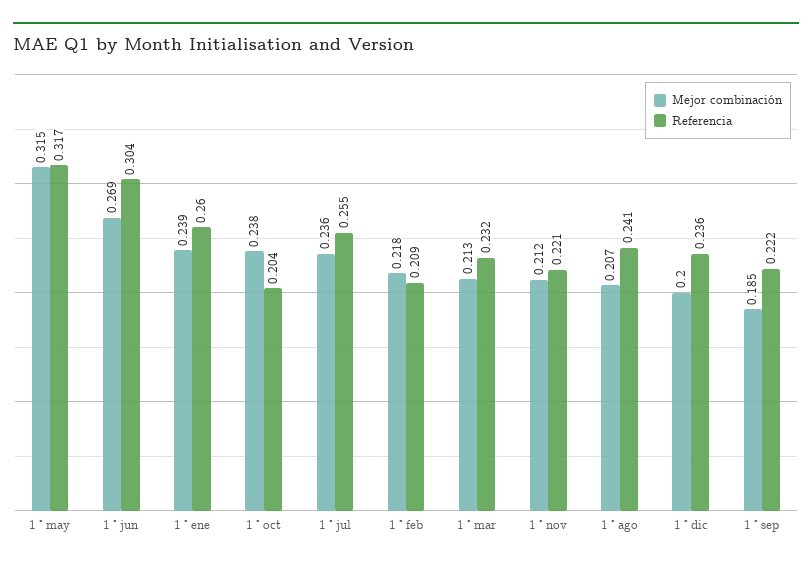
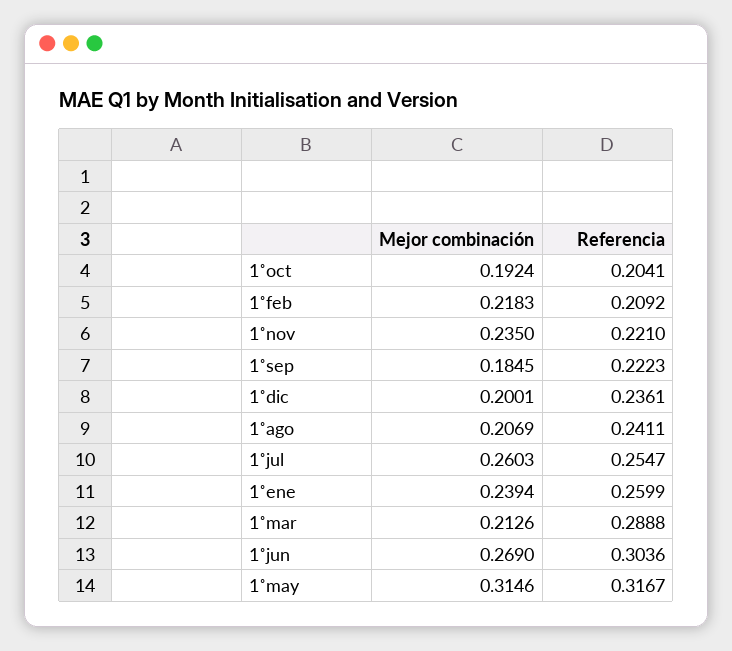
  {
    "Mejor combinación": {
      "1˚may": 0.3146,
      "1˚jun": 0.269,
      "1˚ene": 0.2394,
-     "1˚oct": 0.238,
+     "1˚oct": 0.1924,
-     "1˚jul": 0.236,
+     "1˚jul": 0.2603,
      "1˚feb": 0.2183,
      "1˚mar": 0.2126,
-     "1˚nov": 0.212,
+     "1˚nov": 0.235,
      "1˚ago": 0.2069,
      "1˚dic": 0.2001,
      "1˚sep": 0.1845
    },
    "Referencia": {
      "1˚may": 0.3167,
      "1˚jun": 0.3036,
      "1˚ene": 0.2599,
      "1˚oct": 0.2041,
      "1˚jul": 0.2547,
      "1˚feb": 0.2092,
-     "1˚mar": 0.232,
+     "1˚mar": 0.2888,
      "1˚nov": 0.221,
      "1˚ago": 0.2411,
      "1˚dic": 0.2361,
      "1˚sep": 0.2223
    }
  }

